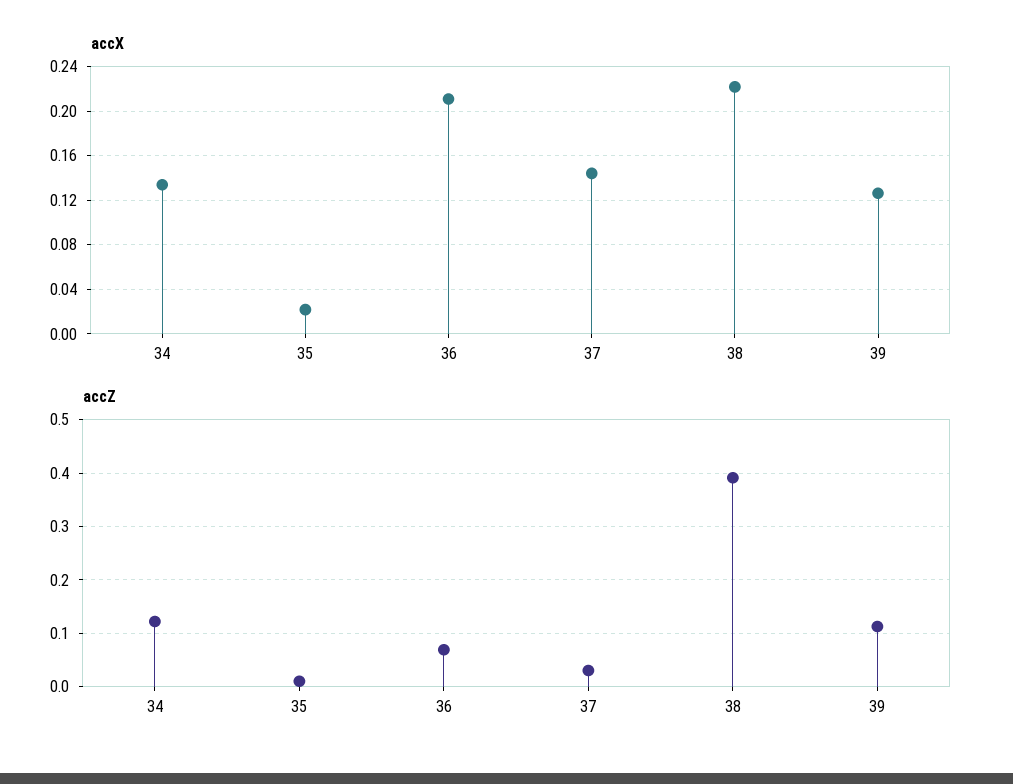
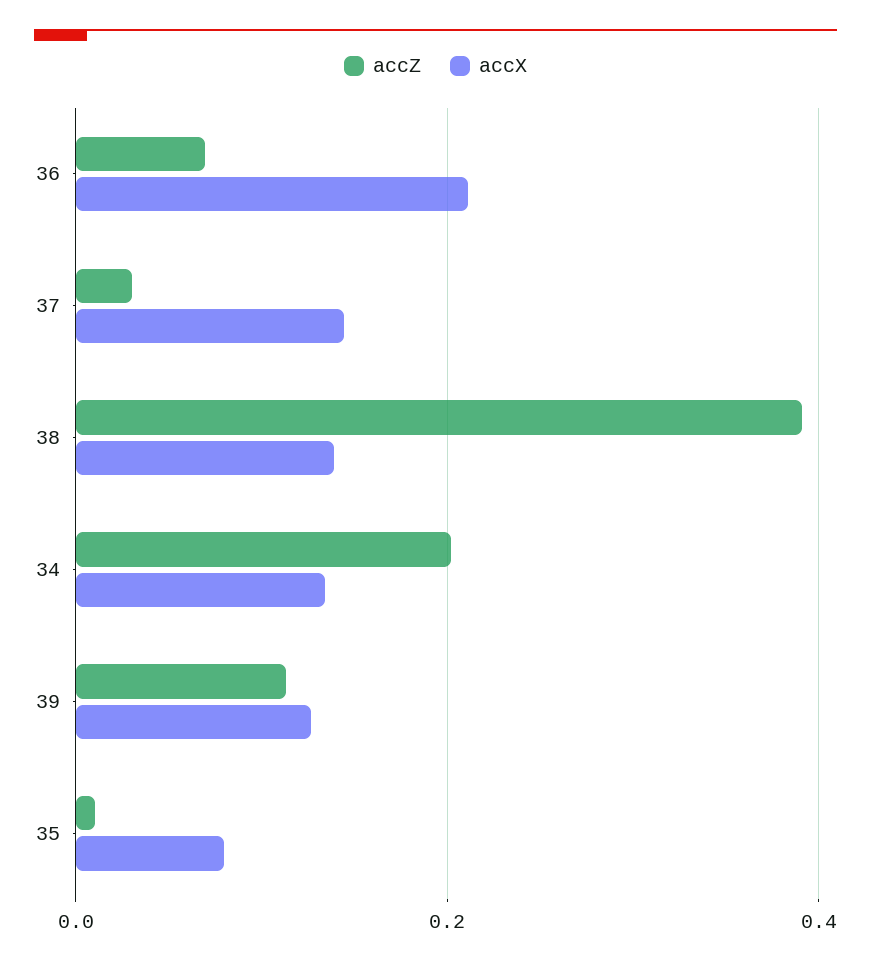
  {
    "accX": {
      "34": 0.13,
-     "35": 0.02,
+     "35": 0.08,
      "36": 0.21,
      "37": 0.14,
-     "38": 0.22,
+     "38": 0.14,
      "39": 0.13
    },
    "accZ": {
-     "34": 0.12,
+     "34": 0.2,
      "35": 0.02,
      "36": 0.06,
      "37": 0.04,
      "38": 0.4,
      "39": 0.12
    }
  }

